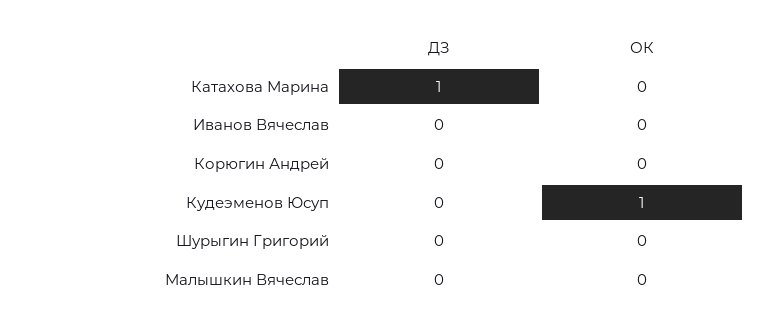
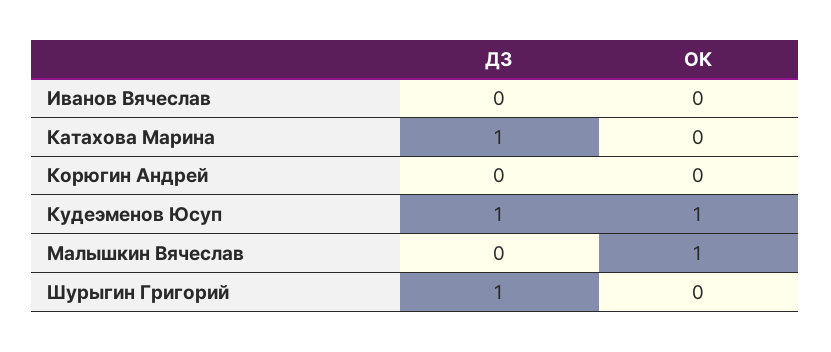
  {
    "ДЗ": {
      "Катахова Марина": 1,
      "Иванов Вячеслав": 0,
      "Корюгин Андрей": 0,
-     "Кудеэменов Юсуп": 0,
+     "Кудеэменов Юсуп": 1,
-     "Шурыгин Григорий": 0,
+     "Шурыгин Григорий": 1,
      "Малышкин Вячеслав": 0
    },
    "ОК": {
      "Катахова Марина": 0,
      "Иванов Вячеслав": 0,
      "Корюгин Андрей": 0,
      "Кудеэменов Юсуп": 1,
      "Шурыгин Григорий": 0,
-     "Малышкин Вячеслав": 0
+     "Малышкин Вячеслав": 1
    }
  }

